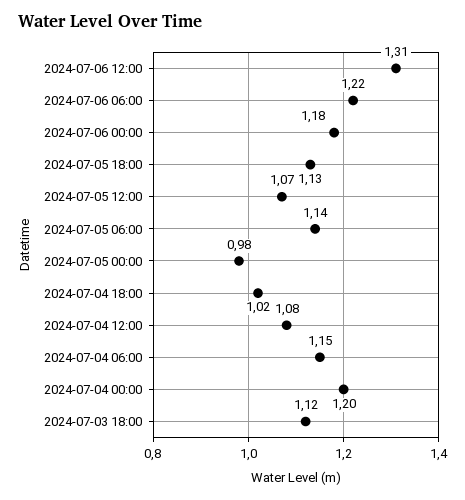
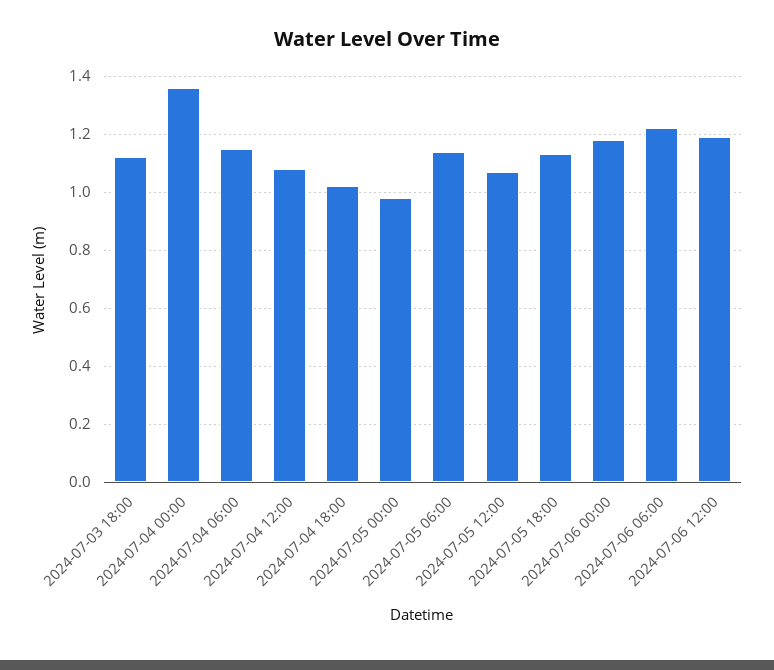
  {
-   "2024-07-06 12:00": 1.31,
+   "2024-07-06 12:00": 1.2,
    "2024-07-06 06:00": 1.22,
    "2024-07-06 00:00": 1.18,
    "2024-07-05 18:00": 1.13,
    "2024-07-05 12:00": 1.07,
    "2024-07-05 06:00": 1.14,
    "2024-07-05 00:00": 0.98,
    "2024-07-04 18:00": 1.02,
    "2024-07-04 12:00": 1.08,
    "2024-07-04 06:00": 1.15,
-   "2024-07-04 00:00": 1.2,
+   "2024-07-04 00:00": 1.35,
    "2024-07-03 18:00": 1.12
  }

